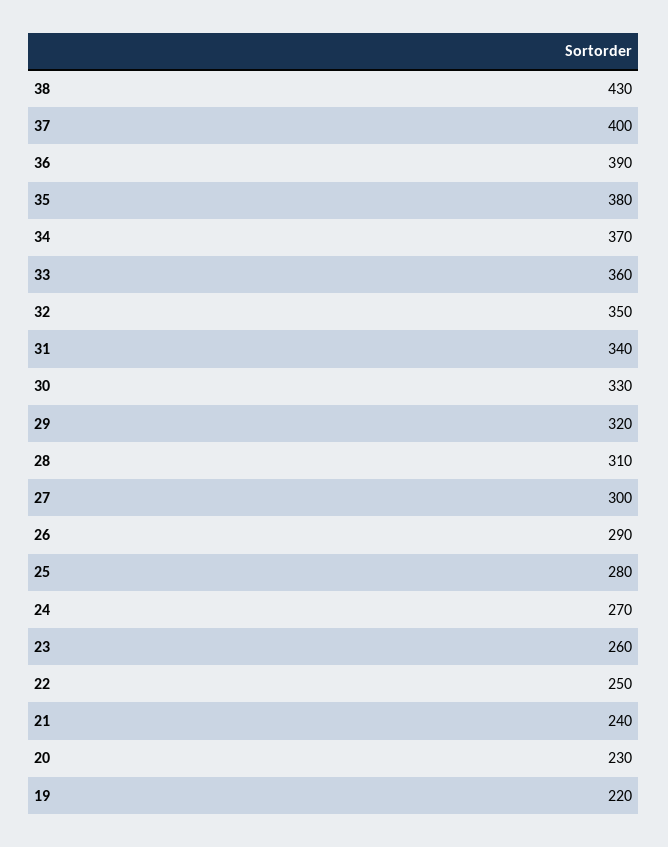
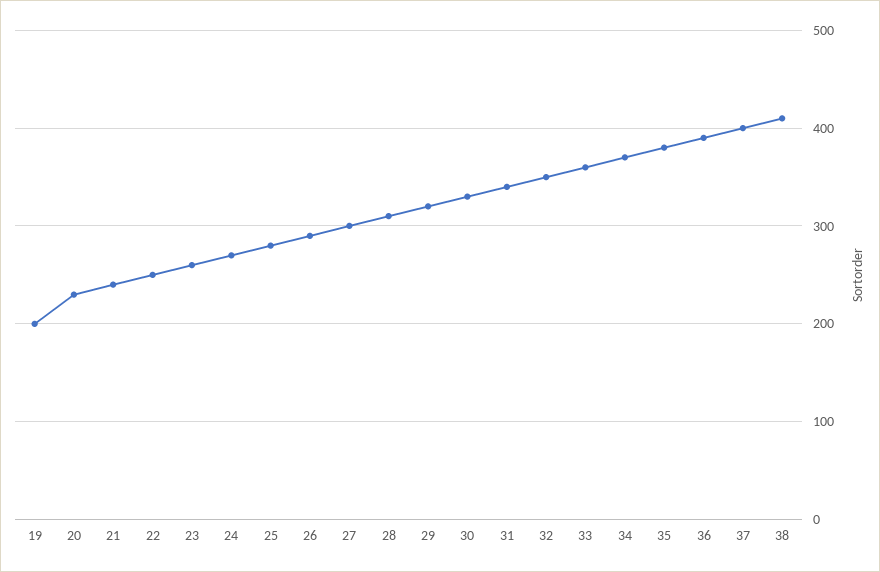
  {
-   "38": 430,
+   "38": 410,
    "37": 400,
    "36": 390,
    "35": 380,
    "34": 370,
    "33": 360,
    "32": 350,
    "31": 340,
    "30": 330,
    "29": 320,
    "28": 310,
    "27": 300,
    "26": 290,
    "25": 280,
    "24": 270,
    "23": 260,
    "22": 250,
    "21": 240,
    "20": 230,
-   "19": 220
+   "19": 200
  }

